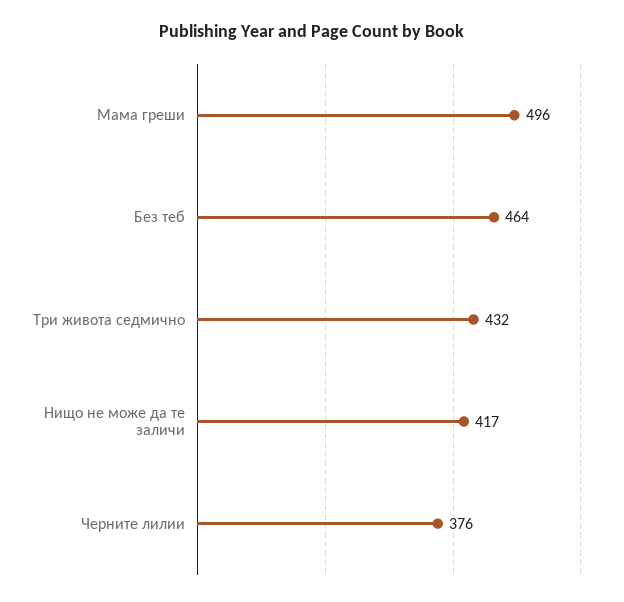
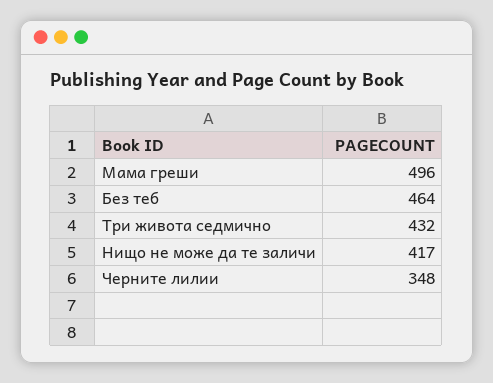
  {
    "Мама греши": 496,
    "Без теб": 464,
    "Три живота седмично": 432,
    "Нищо не може да те заличи": 417,
-   "Черните лилии": 376
+   "Черните лилии": 348
  }

